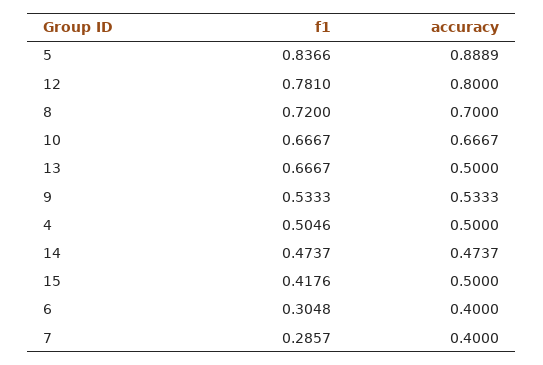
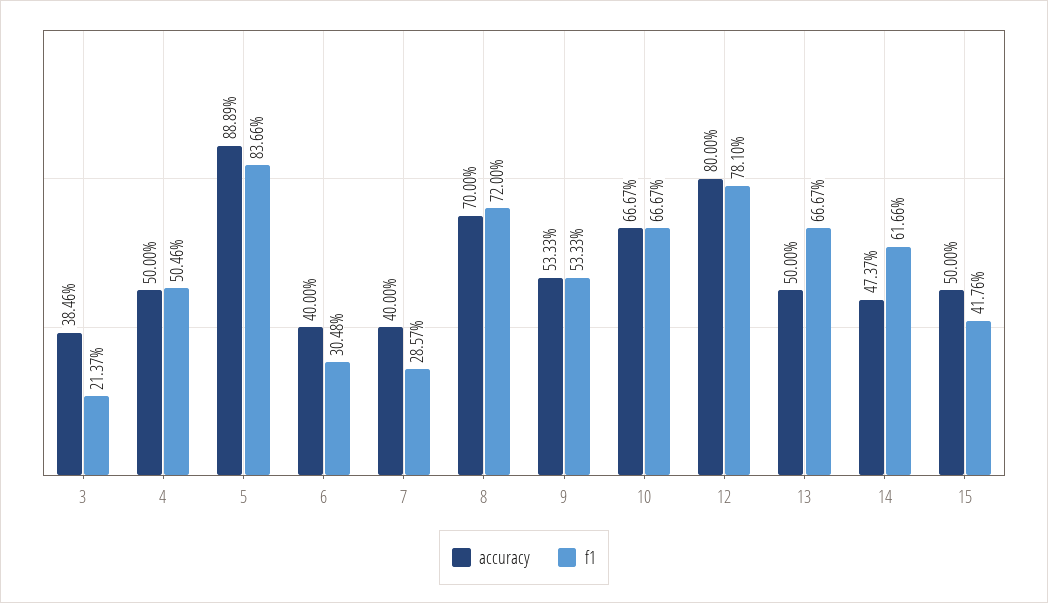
  {
    "f1": {
      "5": 0.8366,
      "12": 0.781,
      "8": 0.72,
      "10": 0.6667,
      "13": 0.6667,
      "9": 0.5333,
      "4": 0.5046,
-     "14": 0.4737,
+     "14": 0.6166,
      "15": 0.4176,
      "6": 0.3048,
-     "7": 0.2857
+     "7": 0.2857,
+     "3": 0.2137
    },
    "accuracy": {
      "5": 0.8889,
      "12": 0.8,
      "8": 0.7,
      "10": 0.6667,
      "13": 0.5,
      "9": 0.5333,
      "4": 0.5,
      "14": 0.4737,
      "15": 0.5,
      "6": 0.4,
-     "7": 0.4
+     "7": 0.4,
+     "3": 0.3846
    }
  }

